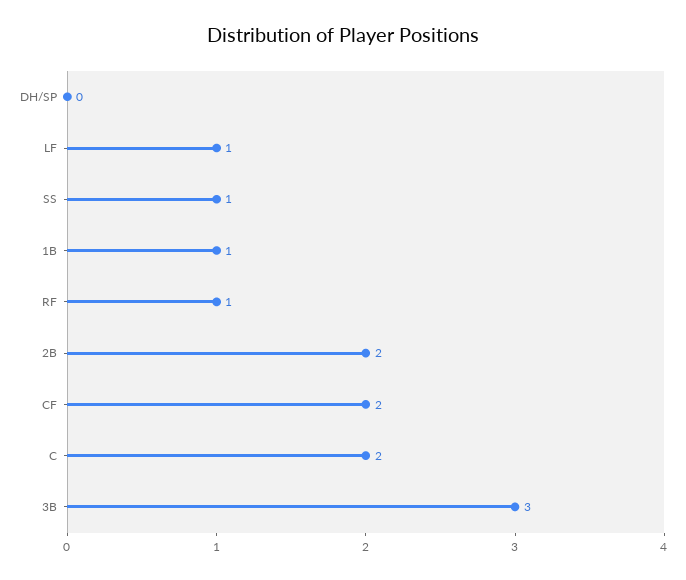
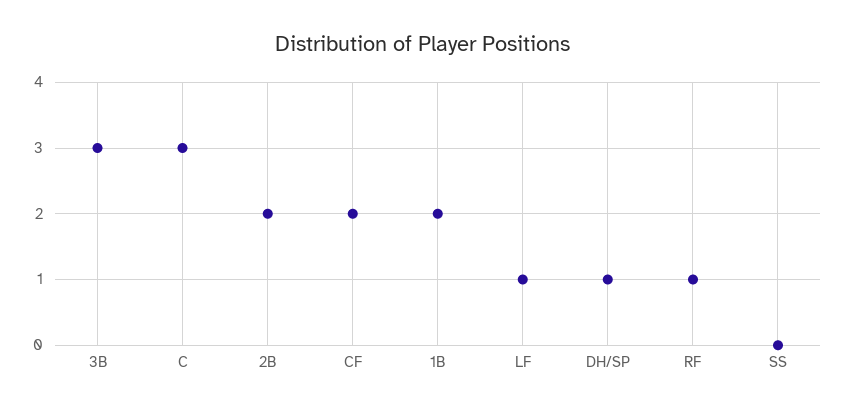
  {
-   "DH/SP": 0,
+   "DH/SP": 1,
    "LF": 1,
-   "SS": 1,
+   "SS": 0,
-   "1B": 1,
+   "1B": 2,
    "RF": 1,
    "2B": 2,
    "CF": 2,
-   "C": 2,
+   "C": 3,
    "3B": 3
  }

